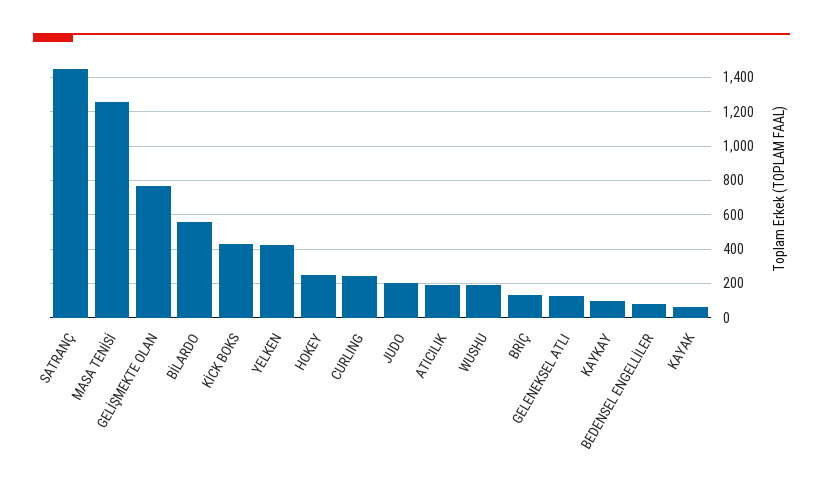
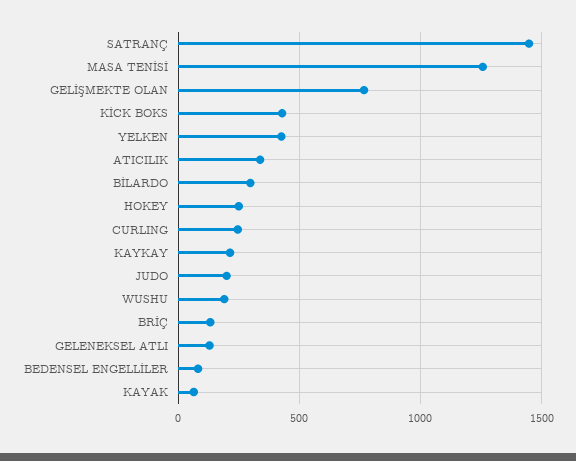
  {
    "SATRANÇ": 1450,
    "MASA TENİSİ": 1250,
    "GELİŞMEKTE OLAN": 750,
-   "BİLARDO": 550,
+   "BİLARDO": 300,
    "KİCK BOKS": 450,
    "YELKEN": 450,
    "HOKEY": 250,
    "CURLING": 250,
    "JUDO": 200,
-   "ATICILIK": 200,
+   "ATICILIK": 350,
    "WUSHU": 200,
    "BRİÇ": 150,
    "GELENEKSEL ATLI": 150,
-   "KAYKAY": 100,
+   "KAYKAY": 200,
    "BEDENSEL ENGELLİLER": 100,
    "KAYAK": 50
  }

